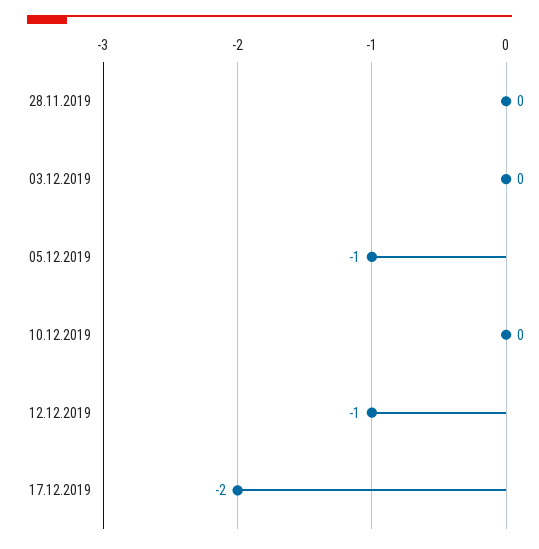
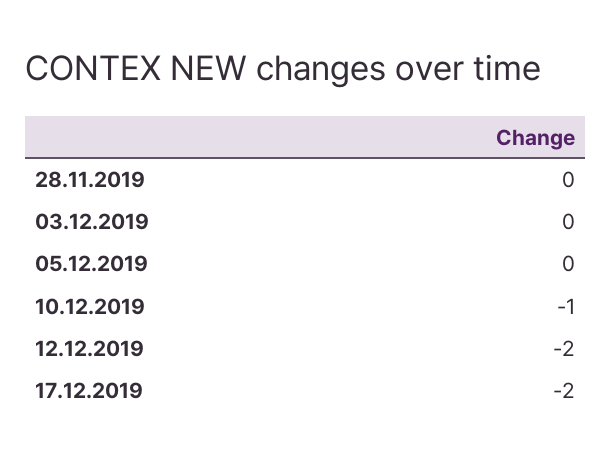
  {
    "28.11.2019": 0,
    "03.12.2019": 0,
-   "05.12.2019": -1,
+   "05.12.2019": 0,
-   "10.12.2019": 0,
+   "10.12.2019": -1,
-   "12.12.2019": -1,
+   "12.12.2019": -2,
    "17.12.2019": -2
  }

